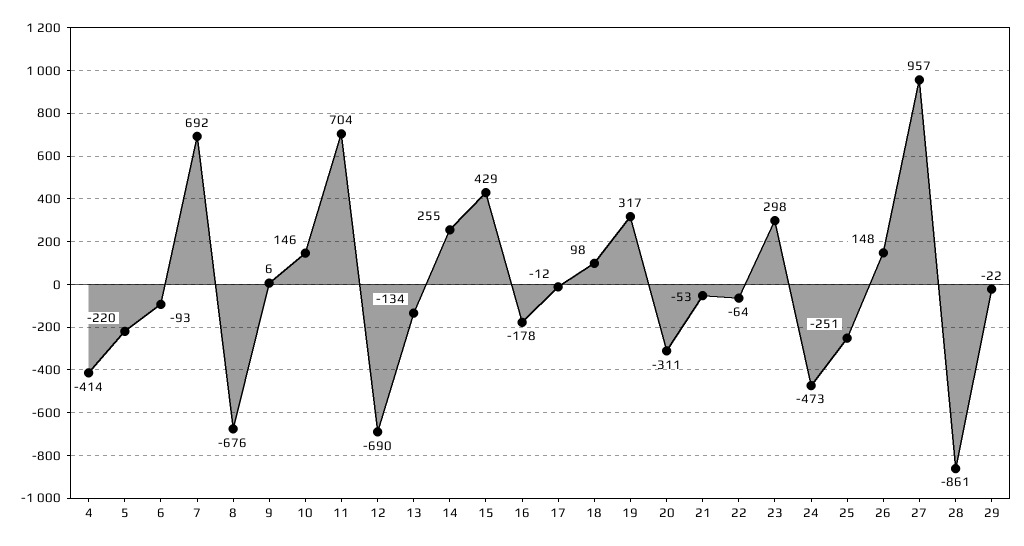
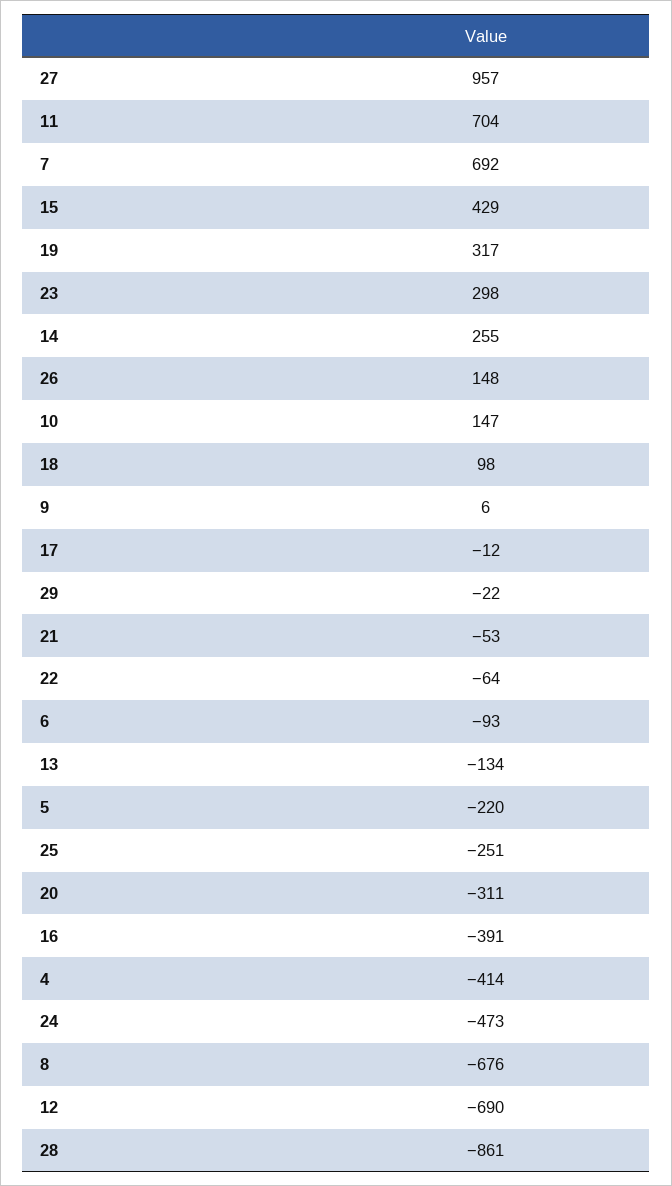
  {
    "4": -414,
    "5": -220,
    "6": -93,
    "7": 692,
    "8": -676,
    "9": 6,
-   "10": 146,
+   "10": 147,
    "11": 704,
    "12": -690,
    "13": -134,
    "14": 255,
    "15": 429,
-   "16": -178,
+   "16": -391,
    "17": -12,
    "18": 98,
    "19": 317,
    "20": -311,
    "21": -53,
    "22": -64,
    "23": 298,
    "24": -473,
    "25": -251,
    "26": 148,
    "27": 957,
    "28": -861,
    "29": -22
  }

